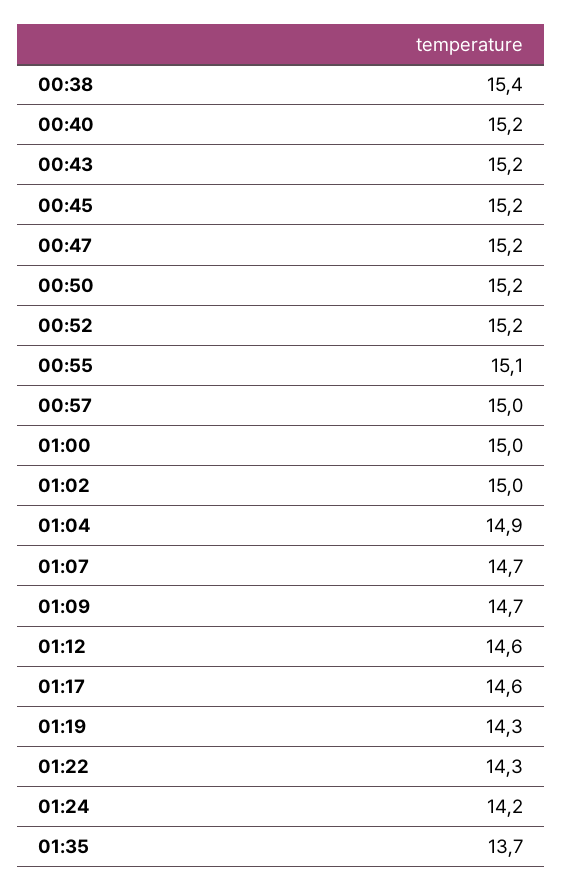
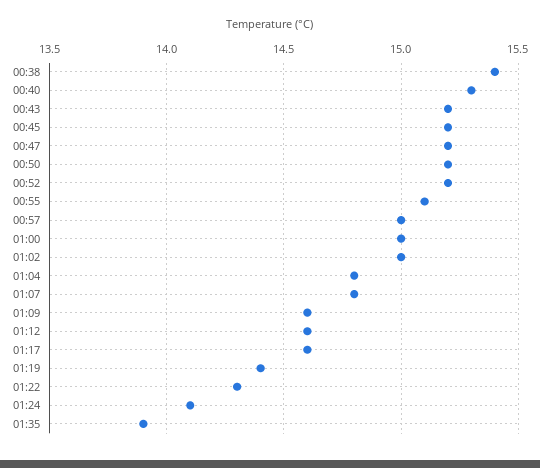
  {
    "00:38": 15.4,
-   "00:40": 15.2,
+   "00:40": 15.3,
    "00:43": 15.2,
    "00:45": 15.2,
    "00:47": 15.2,
    "00:50": 15.2,
    "00:52": 15.2,
    "00:55": 15.1,
    "00:57": 15,
    "01:00": 15,
    "01:02": 15,
-   "01:04": 14.9,
+   "01:04": 14.8,
-   "01:07": 14.7,
+   "01:07": 14.8,
-   "01:09": 14.7,
+   "01:09": 14.6,
    "01:12": 14.6,
    "01:17": 14.6,
-   "01:19": 14.3,
+   "01:19": 14.4,
    "01:22": 14.3,
-   "01:24": 14.2,
+   "01:24": 14.1,
-   "01:35": 13.7
+   "01:35": 13.9
  }

